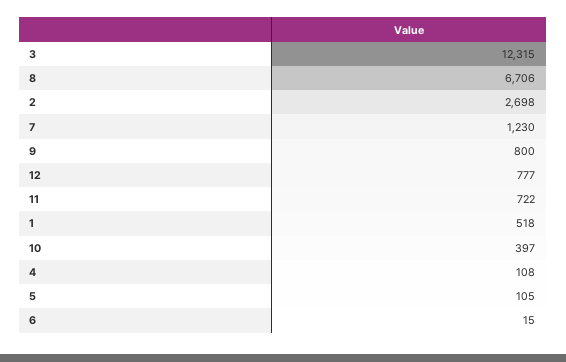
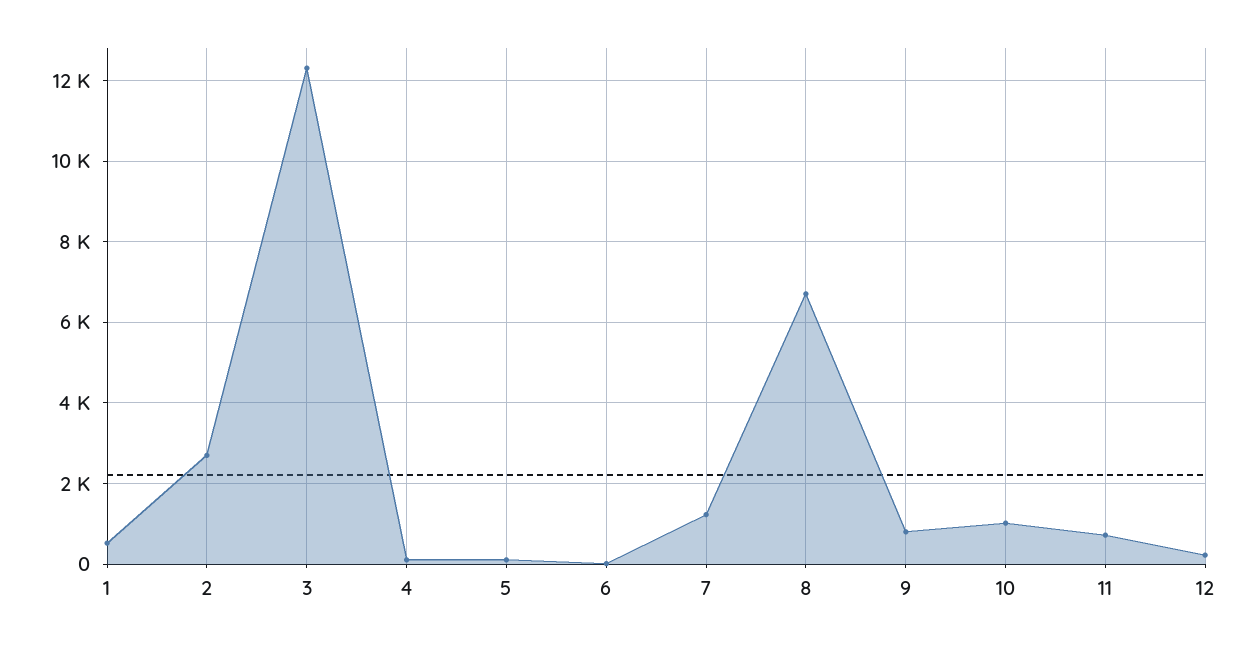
  {
    "3": 12315,
    "8": 6706,
    "2": 2698,
    "7": 1230,
    "9": 800,
-   "12": 777,
+   "12": 200,
    "11": 722,
    "1": 518,
-   "10": 397,
+   "10": 1000,
    "4": 108,
    "5": 105,
    "6": 15
  }

